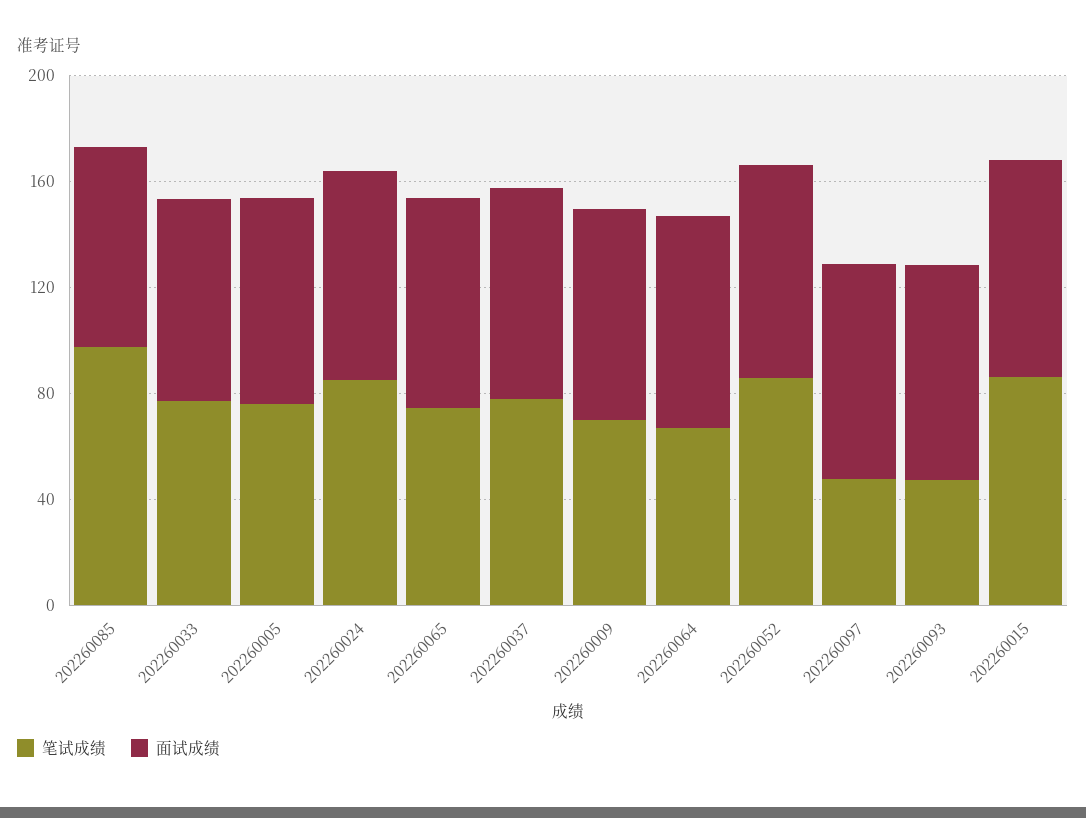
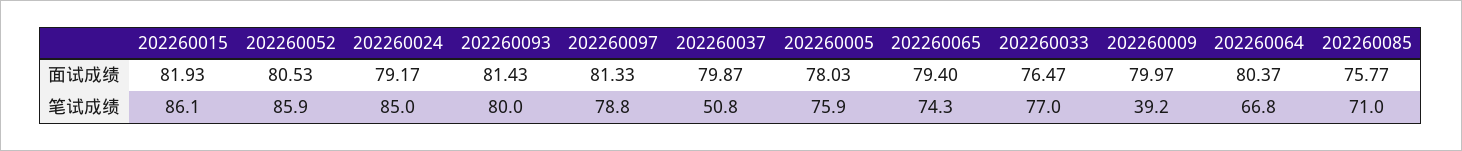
  {
    "笔试成绩": {
-     "202260085": 100,
+     "202260085": 71,
      "202260033": 77,
      "202260005": 75.9,
      "202260024": 85,
      "202260065": 74.3,
-     "202260037": 80,
+     "202260037": 50.8,
-     "202260009": 70,
+     "202260009": 39.2,
      "202260064": 66.8,
      "202260052": 85.9,
-     "202260097": 50,
+     "202260097": 78.8,
-     "202260093": 50,
+     "202260093": 80,
      "202260015": 86.1
    },
    "面试成绩": {
      "202260085": 75.77,
      "202260033": 76.47,
      "202260005": 78.03,
      "202260024": 79.17,
      "202260065": 79.4,
      "202260037": 79.87,
      "202260009": 79.97,
      "202260064": 80.37,
      "202260052": 80.53,
      "202260097": 81.33,
      "202260093": 81.43,
      "202260015": 81.93
    }
  }

